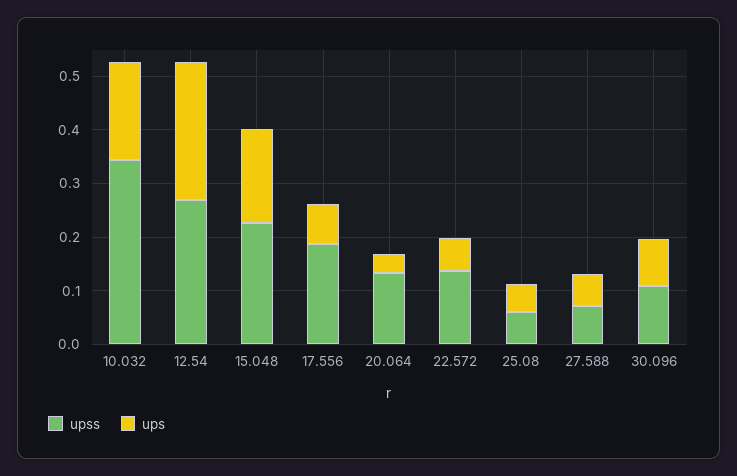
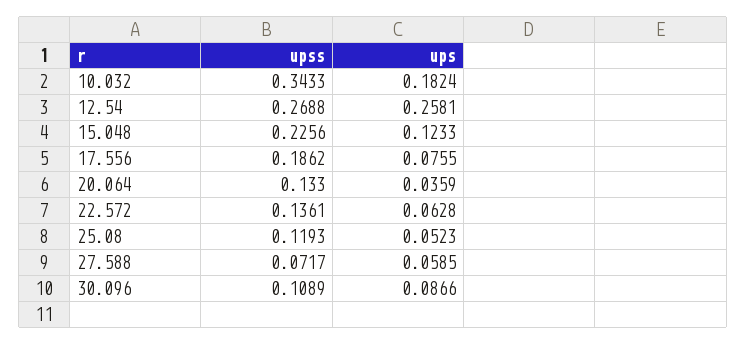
  {
    "upss": {
      "10.032": 0.3433,
      "12.54": 0.2688,
      "15.048": 0.2256,
      "17.556": 0.1862,
      "20.064": 0.133,
      "22.572": 0.1361,
-     "25.08": 0.06,
+     "25.08": 0.1193,
      "27.588": 0.0717,
      "30.096": 0.1089
    },
    "ups": {
      "10.032": 0.1824,
      "12.54": 0.2581,
-     "15.048": 0.18,
+     "15.048": 0.1233,
      "17.556": 0.0755,
      "20.064": 0.0359,
      "22.572": 0.0628,
      "25.08": 0.0523,
      "27.588": 0.0585,
      "30.096": 0.0866
    }
  }

